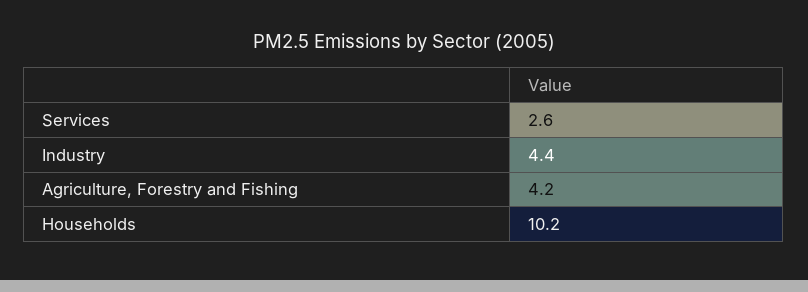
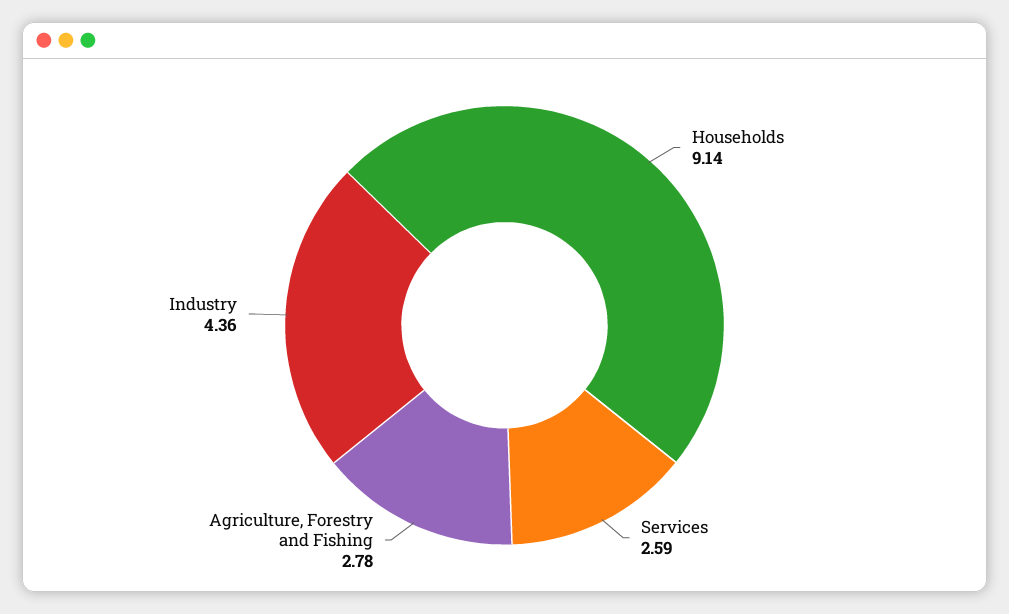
  {
    "Services": 2.59,
    "Industry": 4.36,
-   "Agriculture, Forestry and Fishing": 4.2,
+   "Agriculture, Forestry and Fishing": 2.78,
-   "Households": 10.2
+   "Households": 9.14
  }

